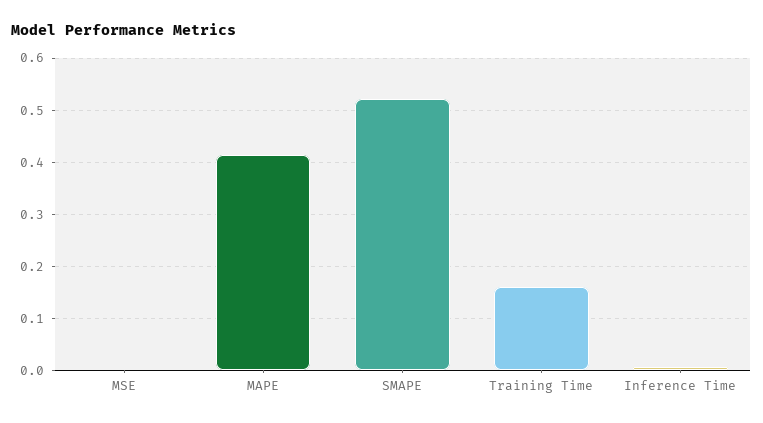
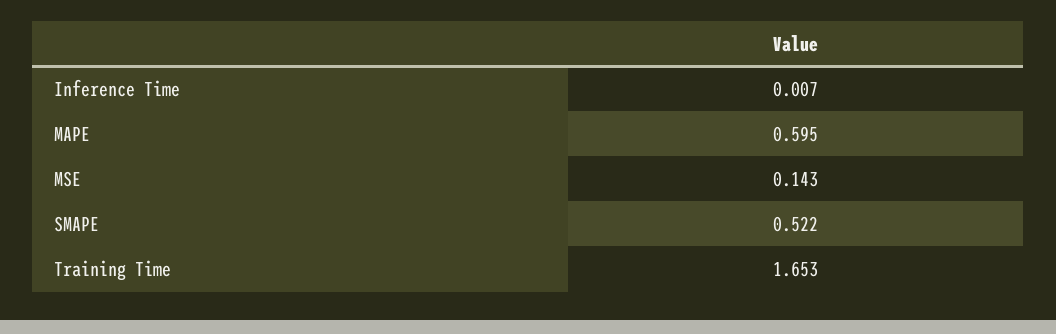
  {
-   "MSE": 0,
+   "MSE": 0.143,
-   "MAPE": 0.42,
+   "MAPE": 0.595,
    "SMAPE": 0.522,
-   "Training Time": 0.16,
+   "Training Time": 1.653,
    "Inference Time": 0.007
  }

